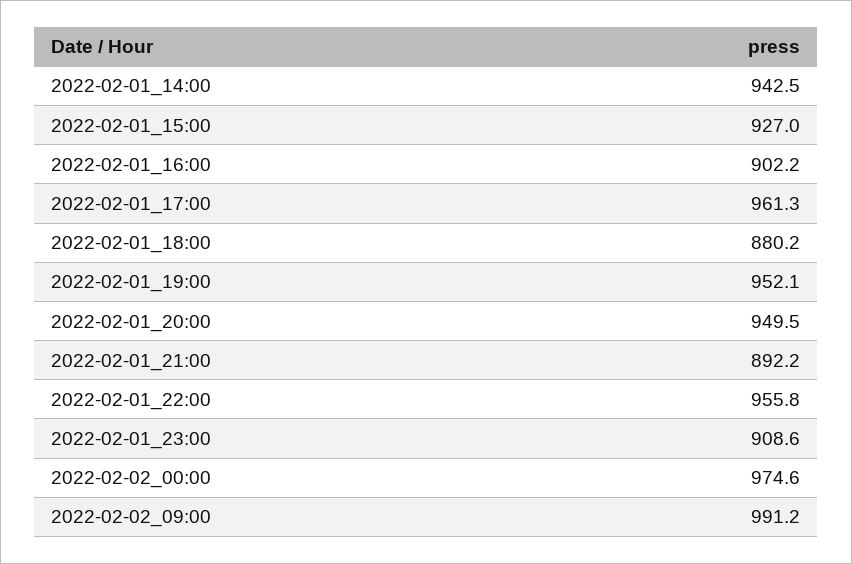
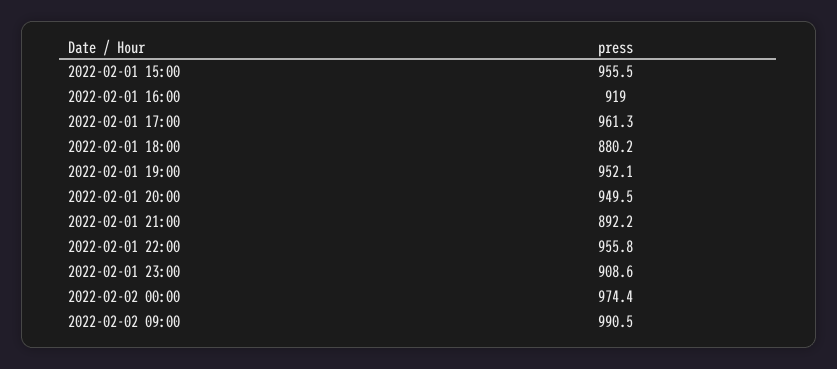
  {
-   "2022-02-01_14:00": 942.5,
-   "2022-02-01_15:00": 927,
+   "2022-02-01_15:00": 955.5,
-   "2022-02-01_16:00": 902.2,
+   "2022-02-01_16:00": 919,
    "2022-02-01_17:00": 961.3,
    "2022-02-01_18:00": 880.2,
    "2022-02-01_19:00": 952.1,
    "2022-02-01_20:00": 949.5,
    "2022-02-01_21:00": 892.2,
    "2022-02-01_22:00": 955.8,
    "2022-02-01_23:00": 908.6,
-   "2022-02-02_00:00": 974.6,
+   "2022-02-02_00:00": 974.4,
-   "2022-02-02_09:00": 991.2
+   "2022-02-02_09:00": 990.5
  }

